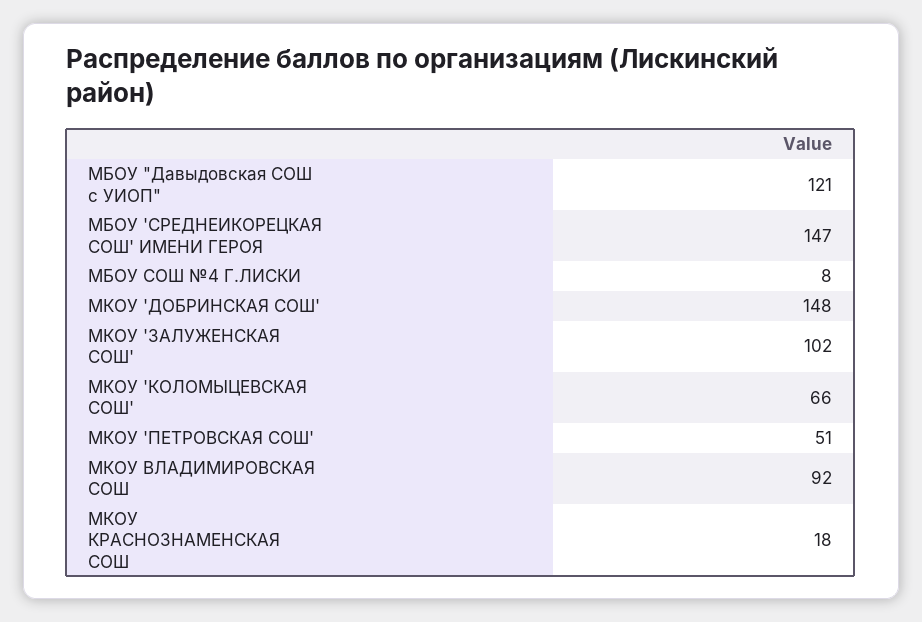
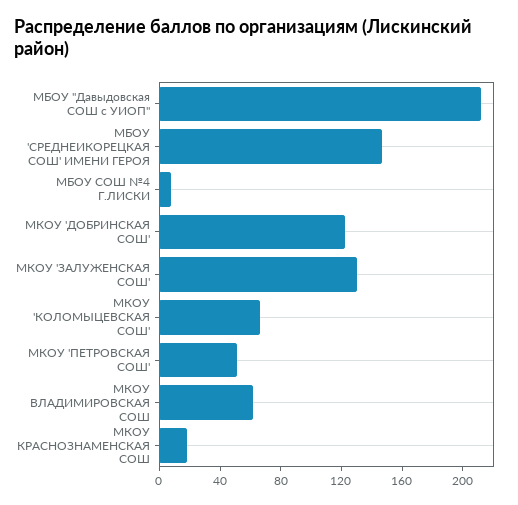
  {
-   "МБОУ \"Давыдовская СОШ с УИОП\"": 121,
+   "МБОУ \"Давыдовская СОШ с УИОП\"": 210,
    "МБОУ 'СРЕДНЕИКОРЕЦКАЯ СОШ' ИМЕНИ ГЕРОЯ": 147,
    "МБОУ СОШ №4 Г.ЛИСКИ": 8,
-   "МКОУ 'ДОБРИНСКАЯ СОШ'": 148,
+   "МКОУ 'ДОБРИНСКАЯ СОШ'": 120,
-   "МКОУ 'ЗАЛУЖЕНСКАЯ СОШ'": 102,
+   "МКОУ 'ЗАЛУЖЕНСКАЯ СОШ'": 130,
    "МКОУ 'КОЛОМЫЦЕВСКАЯ СОШ'": 66,
    "МКОУ 'ПЕТРОВСКАЯ СОШ'": 51,
-   "МКОУ ВЛАДИМИРОВСКАЯ СОШ": 92,
+   "МКОУ ВЛАДИМИРОВСКАЯ СОШ": 60,
    "МКОУ КРАСНОЗНАМЕНСКАЯ СОШ": 18
  }

